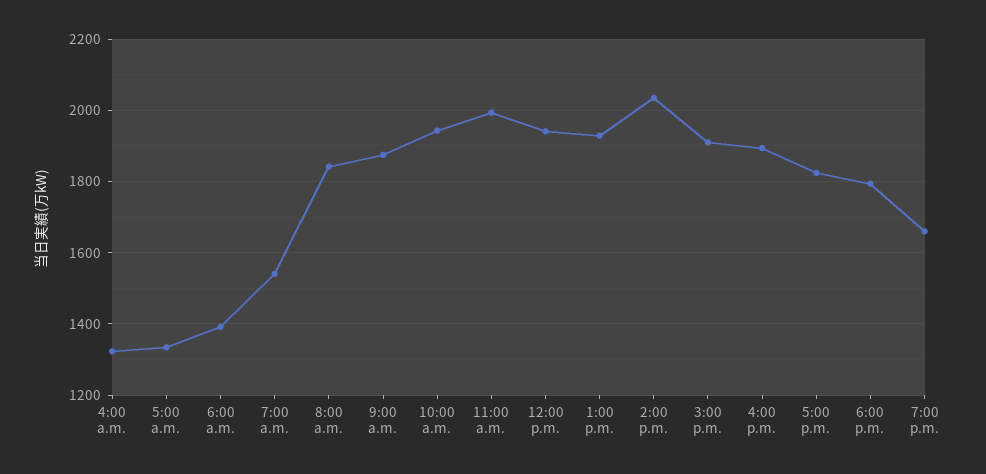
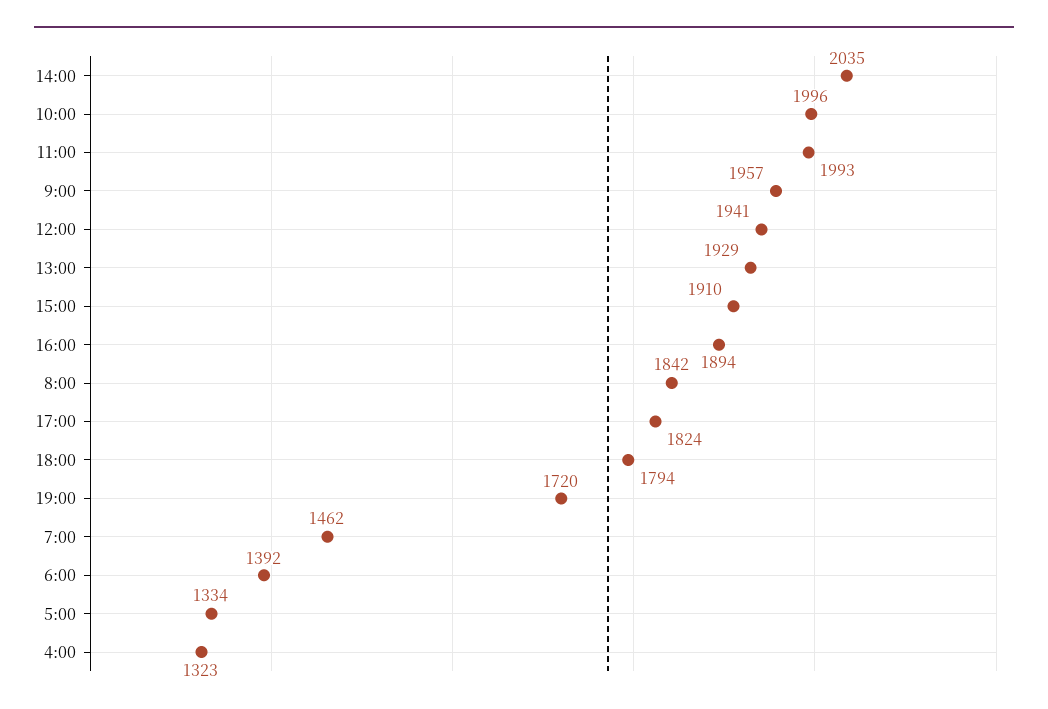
  {
    "4:00 a.m.": 1323,
    "5:00 a.m.": 1334,
    "6:00 a.m.": 1392,
-   "7:00 a.m.": 1540,
+   "7:00 a.m.": 1462,
    "8:00 a.m.": 1842,
-   "9:00 a.m.": 1880,
+   "9:00 a.m.": 1957,
-   "10:00 a.m.": 1940,
+   "10:00 a.m.": 1996,
    "11:00 a.m.": 1993,
    "12:00 p.m.": 1941,
    "1:00 p.m.": 1929,
    "2:00 p.m.": 2035,
    "3:00 p.m.": 1910,
    "4:00 p.m.": 1894,
    "5:00 p.m.": 1824,
    "6:00 p.m.": 1794,
-   "7:00 p.m.": 1660
+   "7:00 p.m.": 1720
  }

